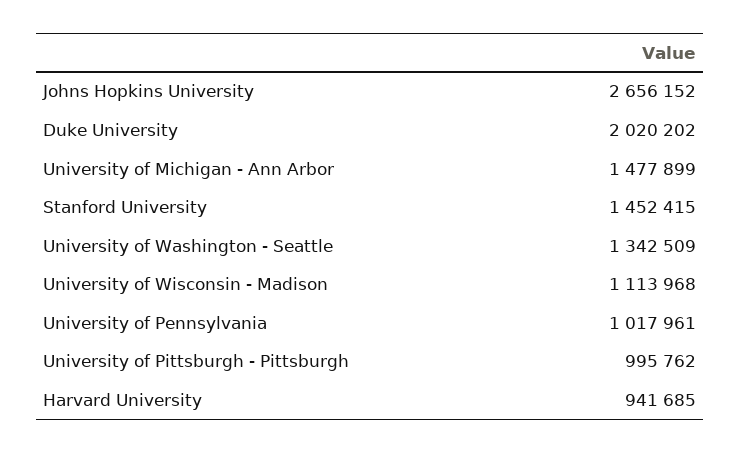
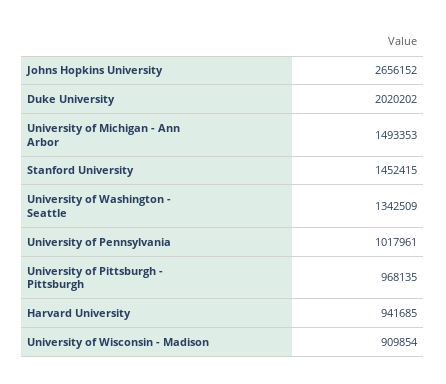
  {
    "Johns Hopkins University": 2656152,
    "Duke University": 2020202,
-   "University of Michigan - Ann Arbor": 1477899,
+   "University of Michigan - Ann Arbor": 1493353,
    "Stanford University": 1452415,
    "University of Washington - Seattle": 1342509,
-   "University of Wisconsin - Madison": 1113968,
+   "University of Wisconsin - Madison": 909854,
    "University of Pennsylvania": 1017961,
-   "University of Pittsburgh - Pittsburgh": 995762,
+   "University of Pittsburgh - Pittsburgh": 968135,
    "Harvard University": 941685
  }

